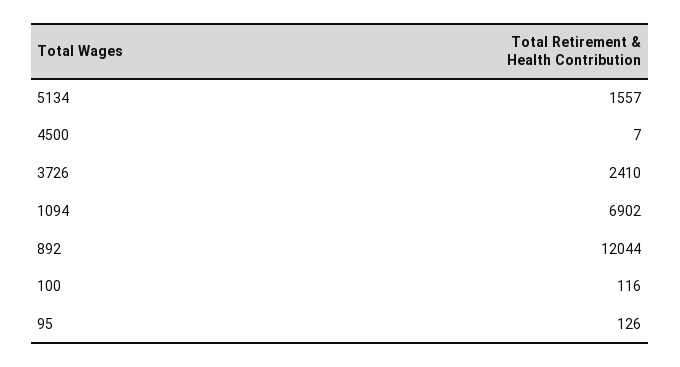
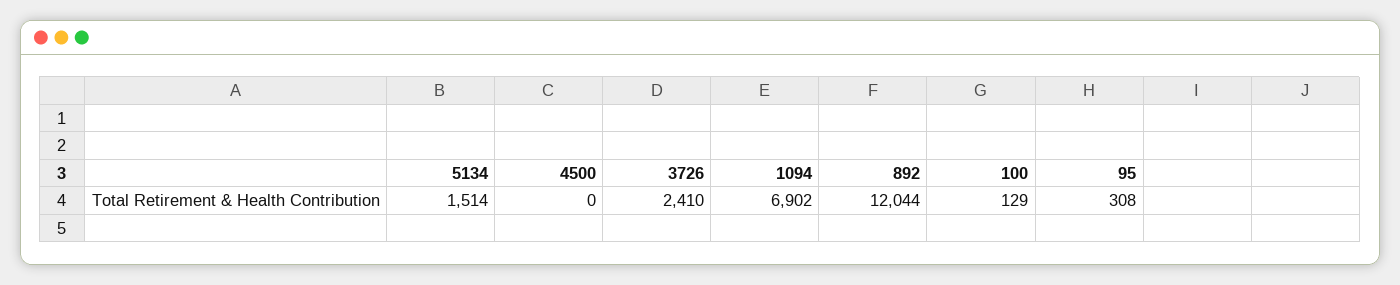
  {
-   "5134": 1557,
+   "5134": 1514,
-   "4500": 7,
+   "4500": 0,
    "3726": 2410,
    "1094": 6902,
    "892": 12044,
-   "100": 116,
+   "100": 129,
-   "95": 126
+   "95": 308
  }

